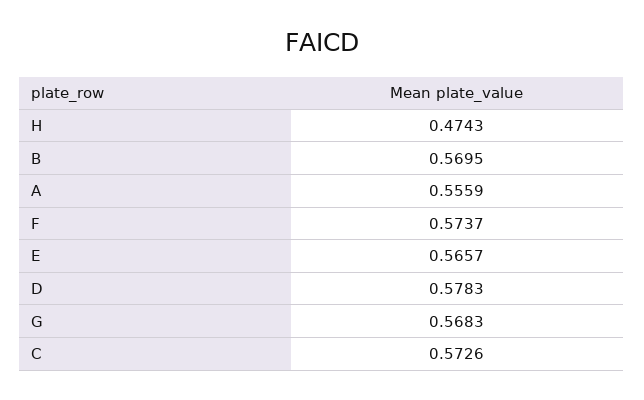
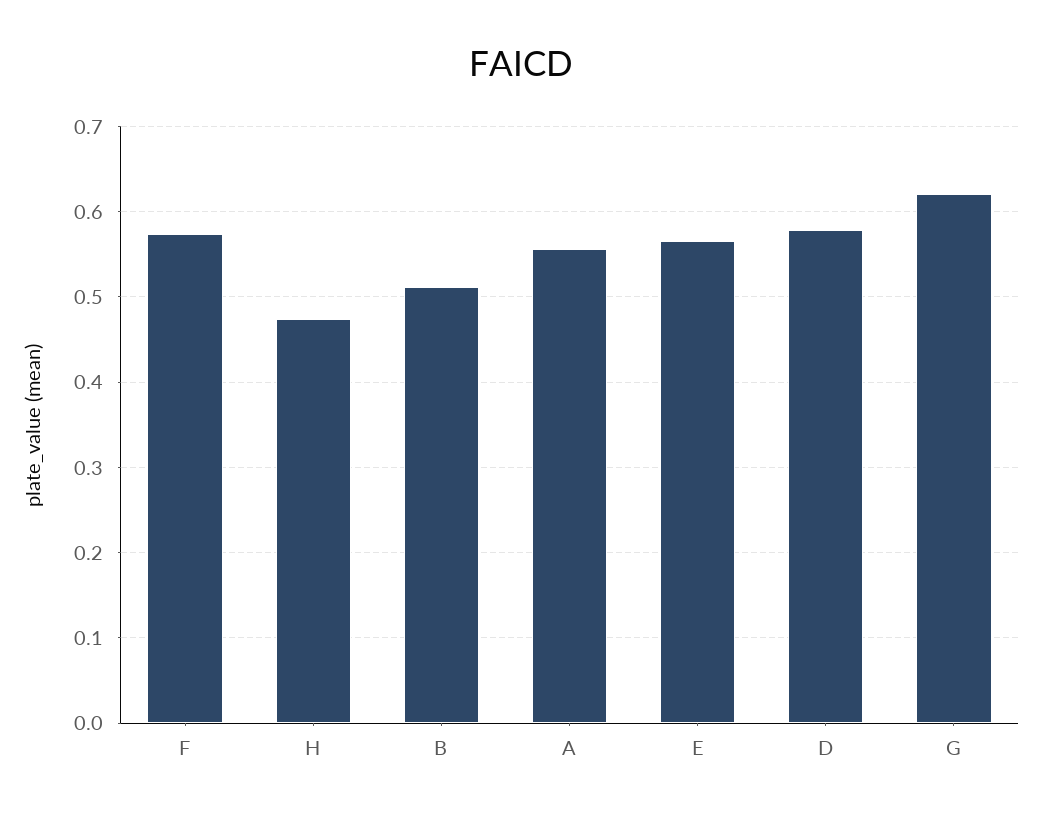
  {
    "H": 0.4743,
-   "B": 0.5695,
+   "B": 0.51,
    "A": 0.5559,
    "F": 0.5737,
    "E": 0.5657,
    "D": 0.5783,
-   "G": 0.5683,
+   "G": 0.62
-   "C": 0.5726
  }

